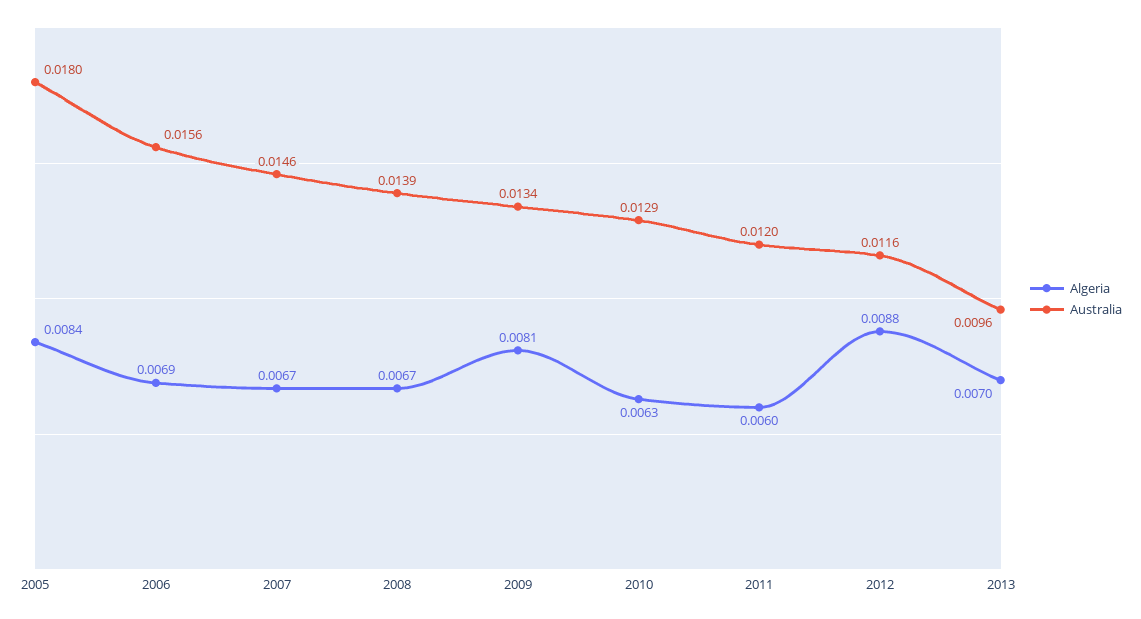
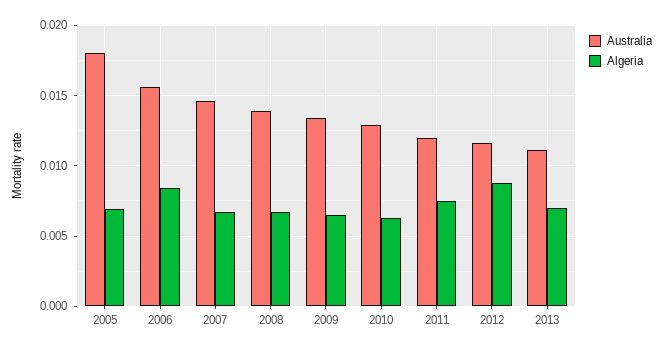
  {
    "Algeria": {
-     "2005": 0.0084,
+     "2005": 0.007,
-     "2006": 0.0069,
+     "2006": 0.0085,
      "2007": 0.0067,
      "2008": 0.0067,
-     "2009": 0.0081,
+     "2009": 0.0065,
      "2010": 0.0063,
-     "2011": 0.006,
+     "2011": 0.0075,
      "2012": 0.0088,
      "2013": 0.007
    },
    "Australia": {
      "2005": 0.018,
      "2006": 0.0156,
      "2007": 0.0146,
      "2008": 0.0139,
      "2009": 0.0134,
      "2010": 0.0129,
      "2011": 0.012,
      "2012": 0.0116,
-     "2013": 0.0096
+     "2013": 0.011
    }
  }

